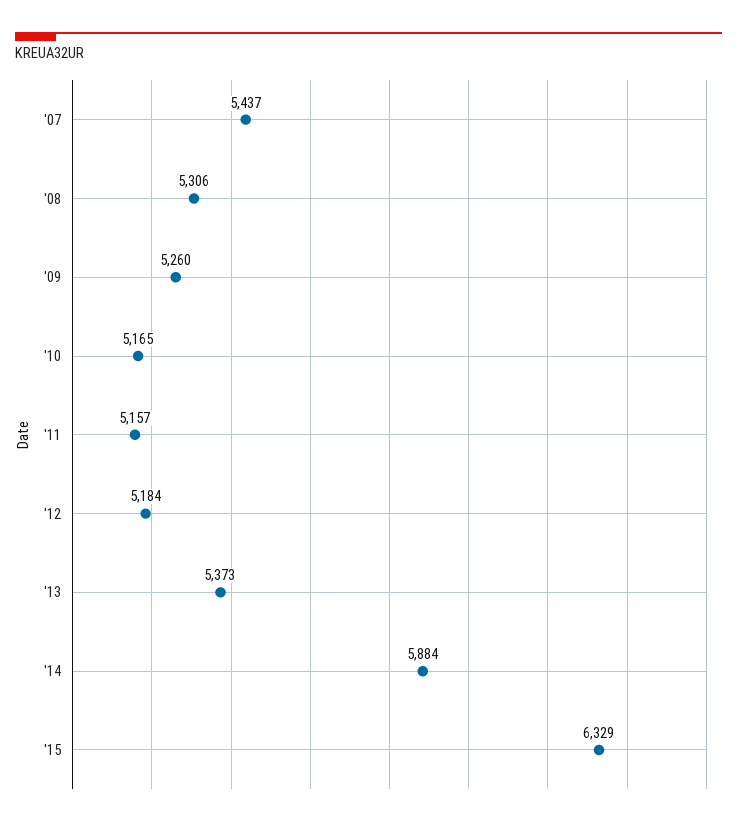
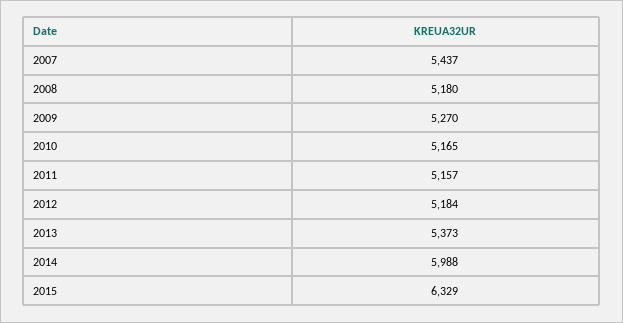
  {
    "'07": 5437,
-   "'08": 5306,
+   "'08": 5180,
-   "'09": 5260,
+   "'09": 5270,
    "'10": 5165,
    "'11": 5157,
    "'12": 5184,
    "'13": 5373,
-   "'14": 5884,
+   "'14": 5988,
    "'15": 6329
  }

